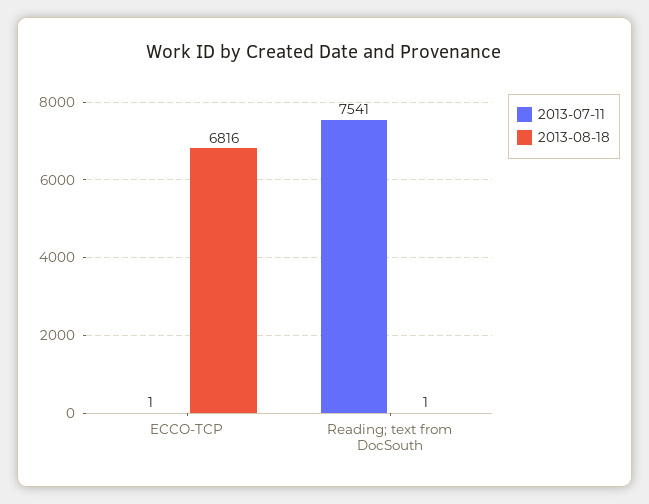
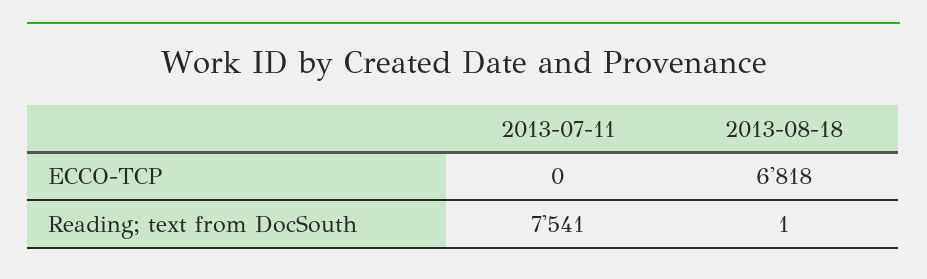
  {
    "2013-07-11": {
-     "ECCO-TCP": 1,
+     "ECCO-TCP": 0,
      "Reading; text from DocSouth": 7541
    },
    "2013-08-18": {
-     "ECCO-TCP": 6816,
+     "ECCO-TCP": 6818,
      "Reading; text from DocSouth": 1
    }
  }

